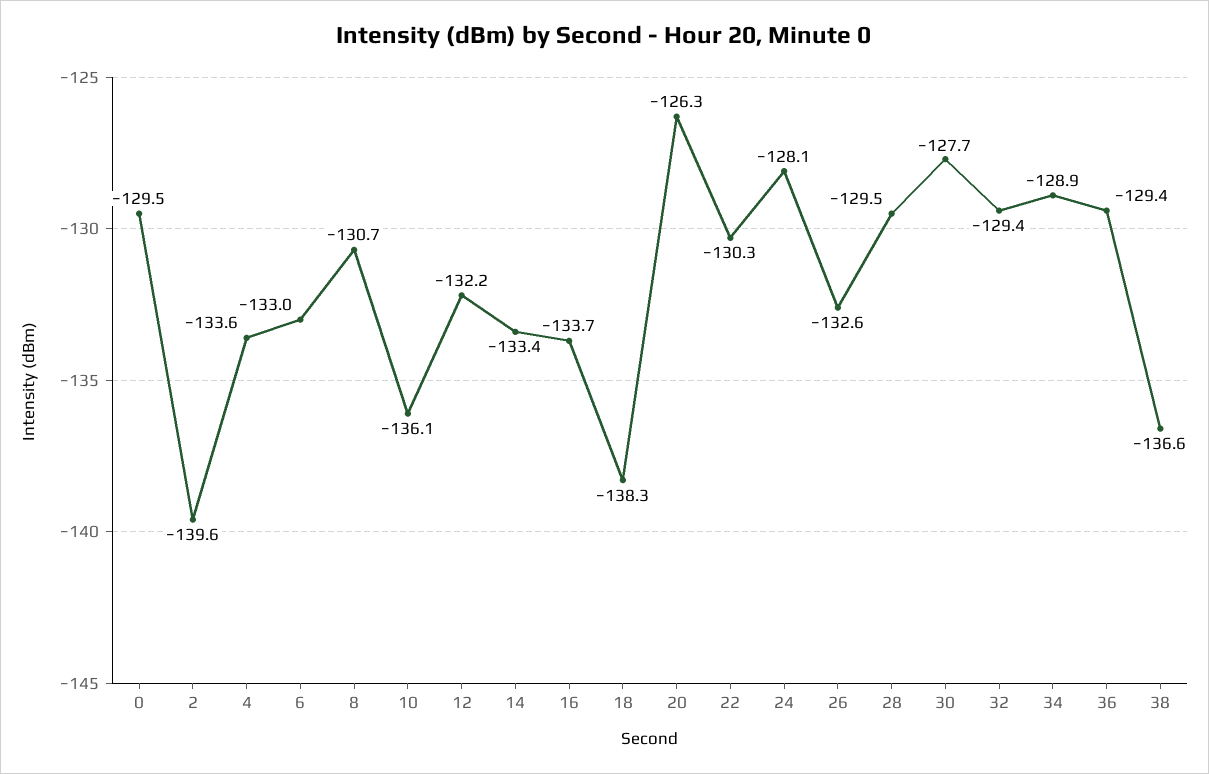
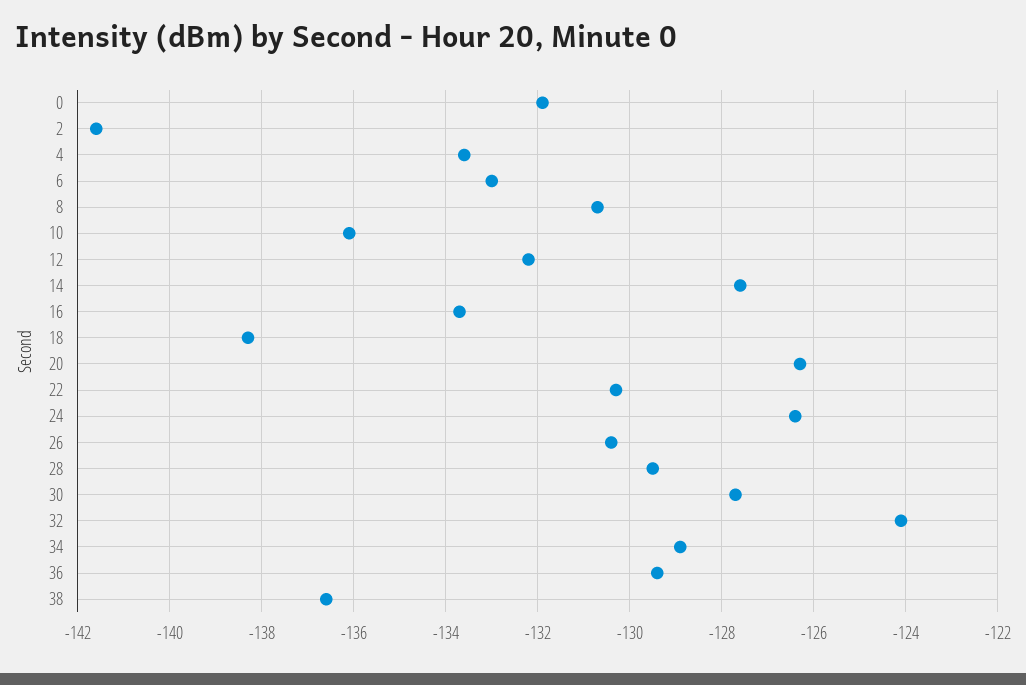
  {
-   "0": -129.5,
+   "0": -132,
-   "2": -139.6,
+   "2": -141.5,
    "4": -133.6,
    "6": -133,
    "8": -130.7,
    "10": -136.1,
    "12": -132.2,
-   "14": -133.4,
+   "14": -127.5,
    "16": -133.7,
    "18": -138.3,
    "20": -126.3,
    "22": -130.3,
-   "24": -128.1,
+   "24": -126.5,
-   "26": -132.6,
+   "26": -130.5,
    "28": -129.5,
    "30": -127.7,
-   "32": -129.4,
+   "32": -124,
    "34": -128.9,
    "36": -129.4,
    "38": -136.6
  }

